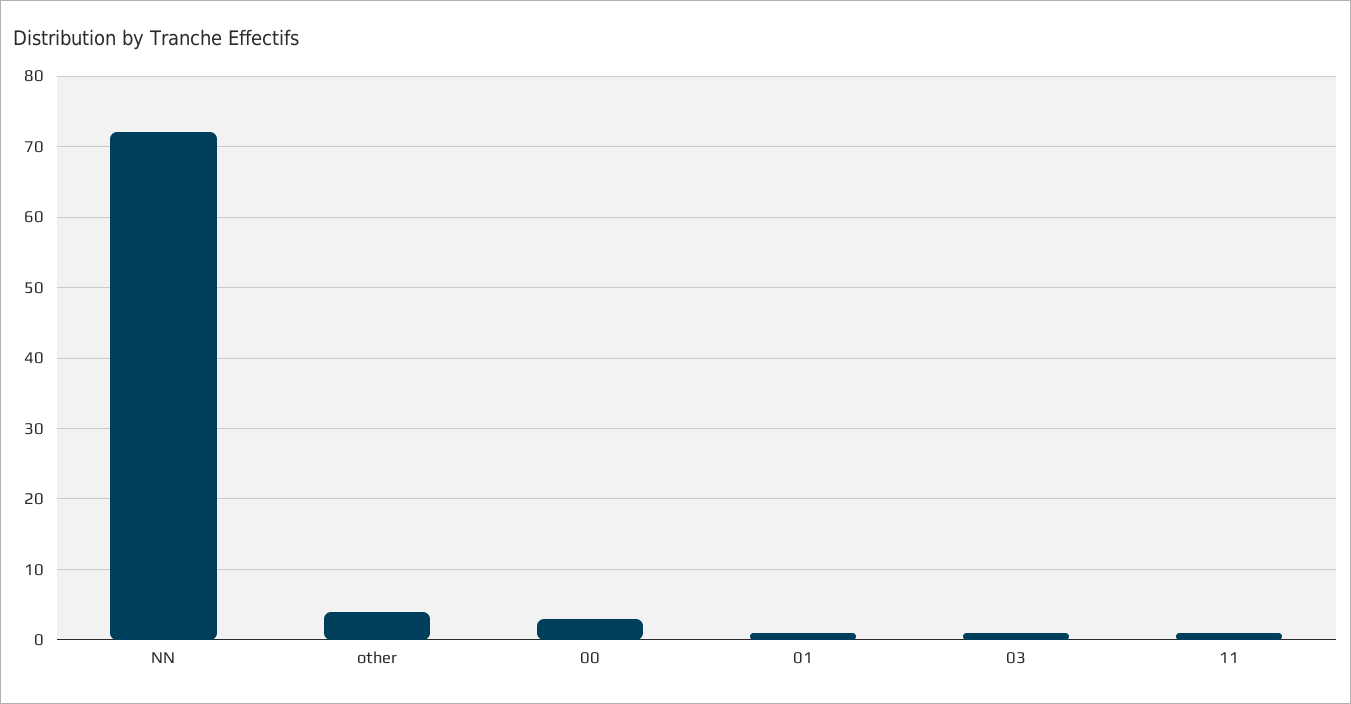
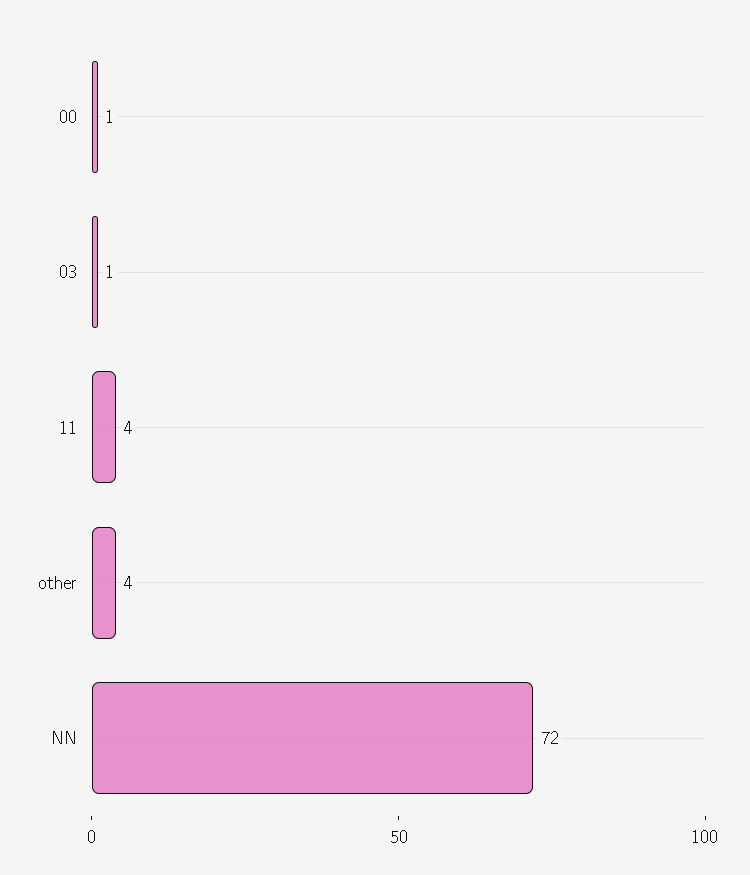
  {
    "NN": 72,
    "other": 4,
-   "00": 3,
+   "00": 1,
-   "01": 1,
    "03": 1,
-   "11": 1
+   "11": 4
  }

